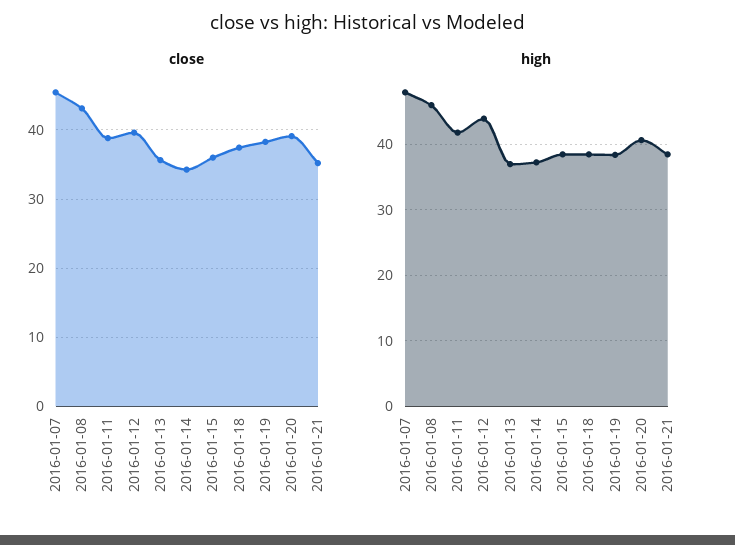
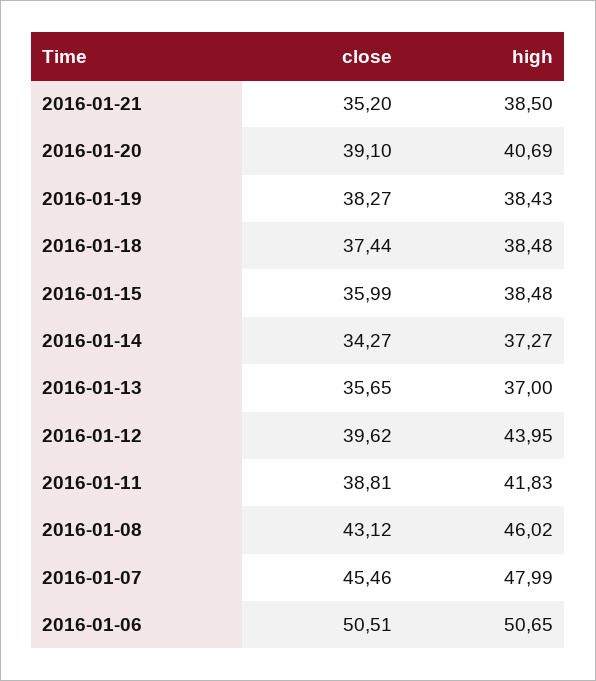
  {
    "close": {
      "2016-01-07": 45.46,
      "2016-01-08": 43.12,
      "2016-01-11": 38.81,
      "2016-01-12": 39.62,
      "2016-01-13": 35.65,
      "2016-01-14": 34.27,
      "2016-01-15": 35.99,
      "2016-01-18": 37.44,
      "2016-01-19": 38.27,
      "2016-01-20": 39.1,
-     "2016-01-21": 35.2
+     "2016-01-21": 35.2,
+     "2016-01-06": 50.51
    },
    "high": {
      "2016-01-07": 47.99,
      "2016-01-08": 46.02,
      "2016-01-11": 41.83,
      "2016-01-12": 43.95,
      "2016-01-13": 37,
      "2016-01-14": 37.27,
      "2016-01-15": 38.48,
      "2016-01-18": 38.48,
      "2016-01-19": 38.43,
      "2016-01-20": 40.69,
-     "2016-01-21": 38.5
+     "2016-01-21": 38.5,
+     "2016-01-06": 50.65
    }
  }

